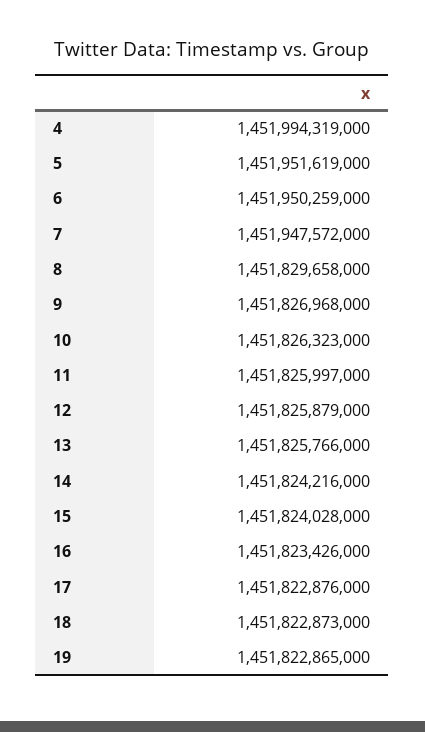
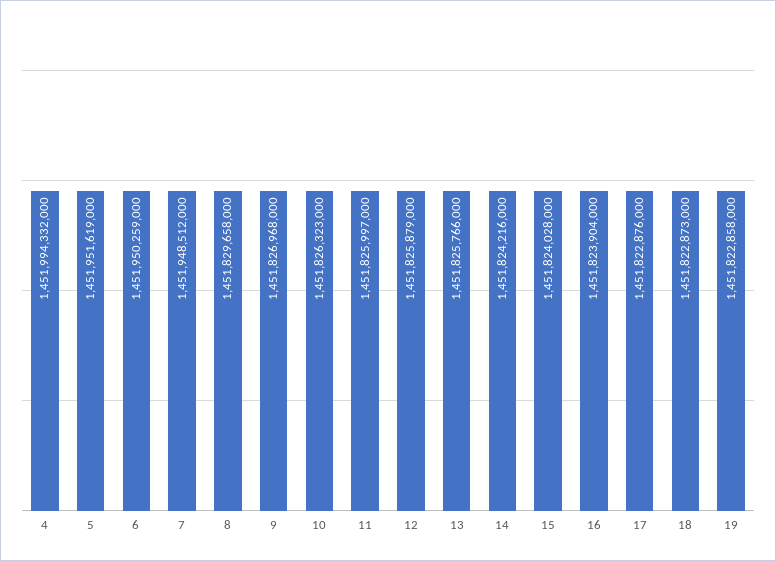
  {
-   "4": 1451994319000,
+   "4": 1451994332000,
    "5": 1451951619000,
    "6": 1451950259000,
-   "7": 1451947572000,
+   "7": 1451948512000,
    "8": 1451829658000,
    "9": 1451826968000,
    "10": 1451826323000,
    "11": 1451825997000,
    "12": 1451825879000,
    "13": 1451825766000,
    "14": 1451824216000,
    "15": 1451824028000,
-   "16": 1451823426000,
+   "16": 1451823904000,
    "17": 1451822876000,
    "18": 1451822873000,
-   "19": 1451822865000
+   "19": 1451822858000
  }

